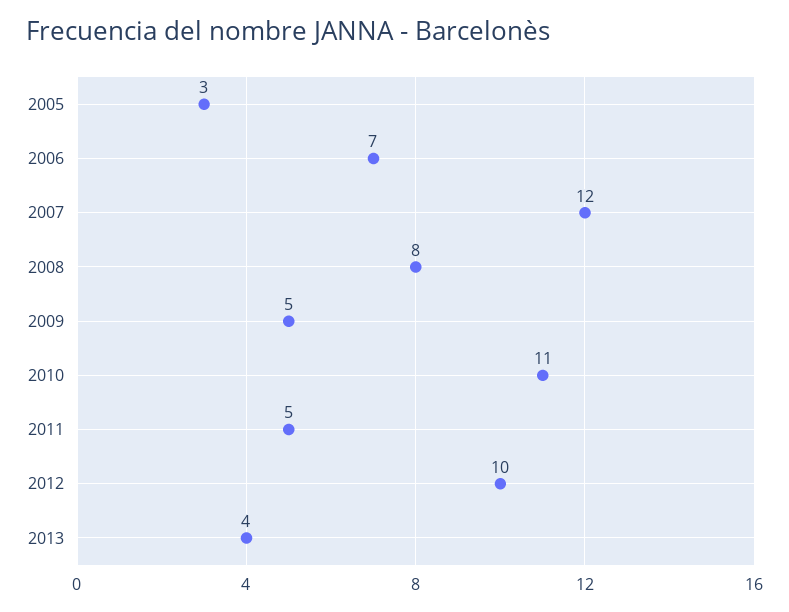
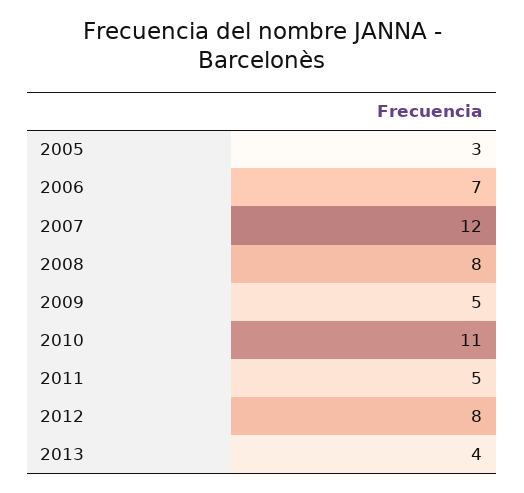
  {
    "2005": 3,
    "2006": 7,
    "2007": 12,
    "2008": 8,
    "2009": 5,
    "2010": 11,
    "2011": 5,
-   "2012": 10,
+   "2012": 8,
    "2013": 4
  }

